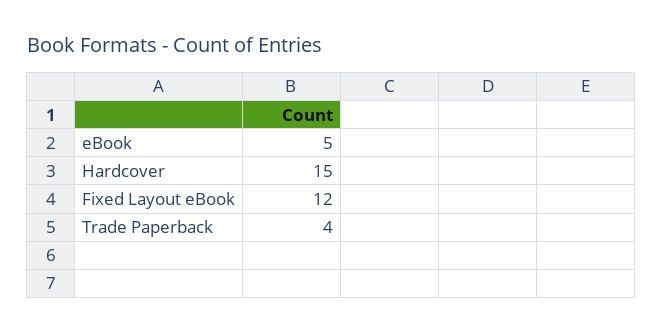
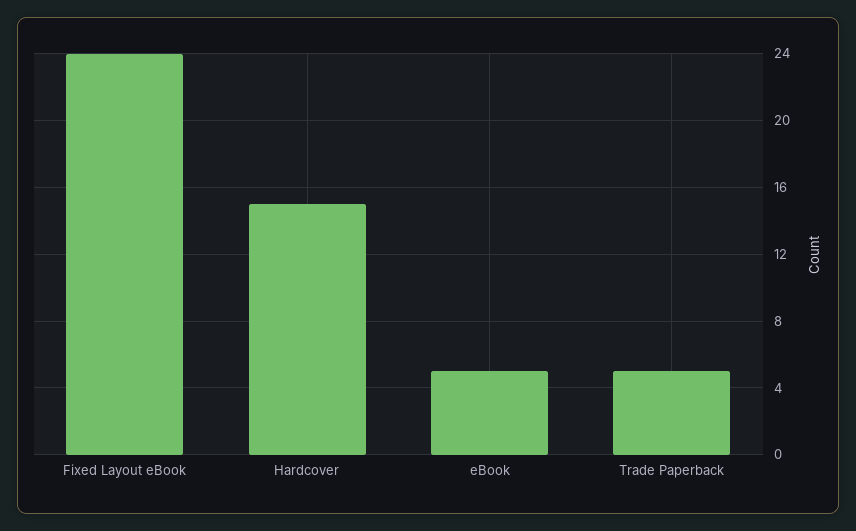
  {
    "eBook": 5,
    "Hardcover": 15,
-   "Fixed Layout eBook": 12,
+   "Fixed Layout eBook": 24,
-   "Trade Paperback": 4
+   "Trade Paperback": 5
  }

